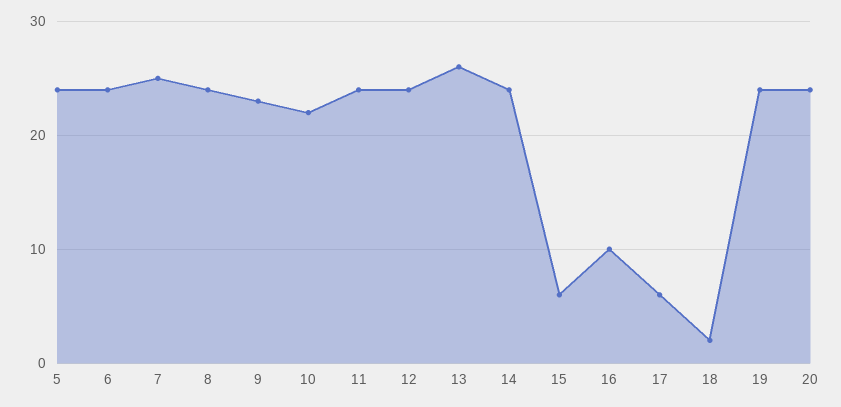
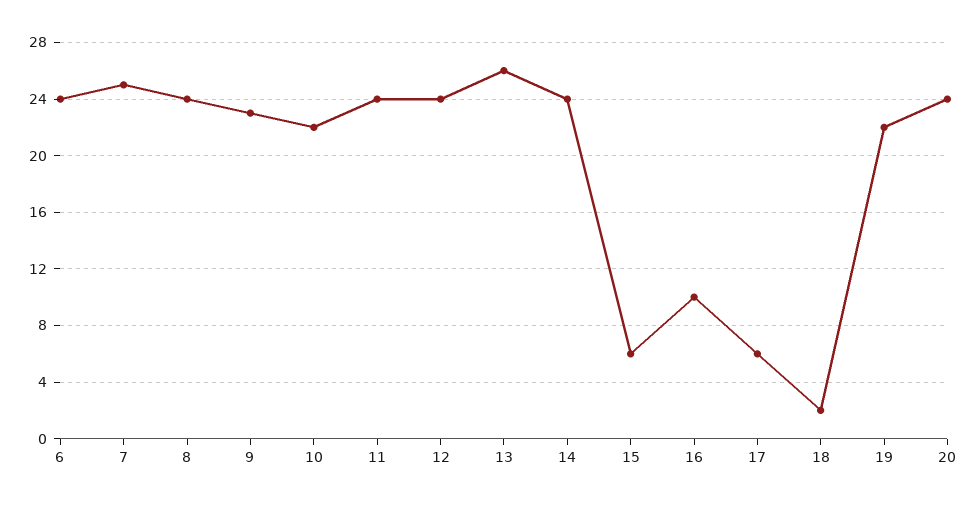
  {
-   "5": 24,
    "6": 24,
    "7": 25,
    "8": 24,
    "9": 23,
    "10": 22,
    "11": 24,
    "12": 24,
    "13": 26,
    "14": 24,
    "15": 6,
    "16": 10,
    "17": 6,
    "18": 2,
-   "19": 24,
+   "19": 22,
    "20": 24
  }

